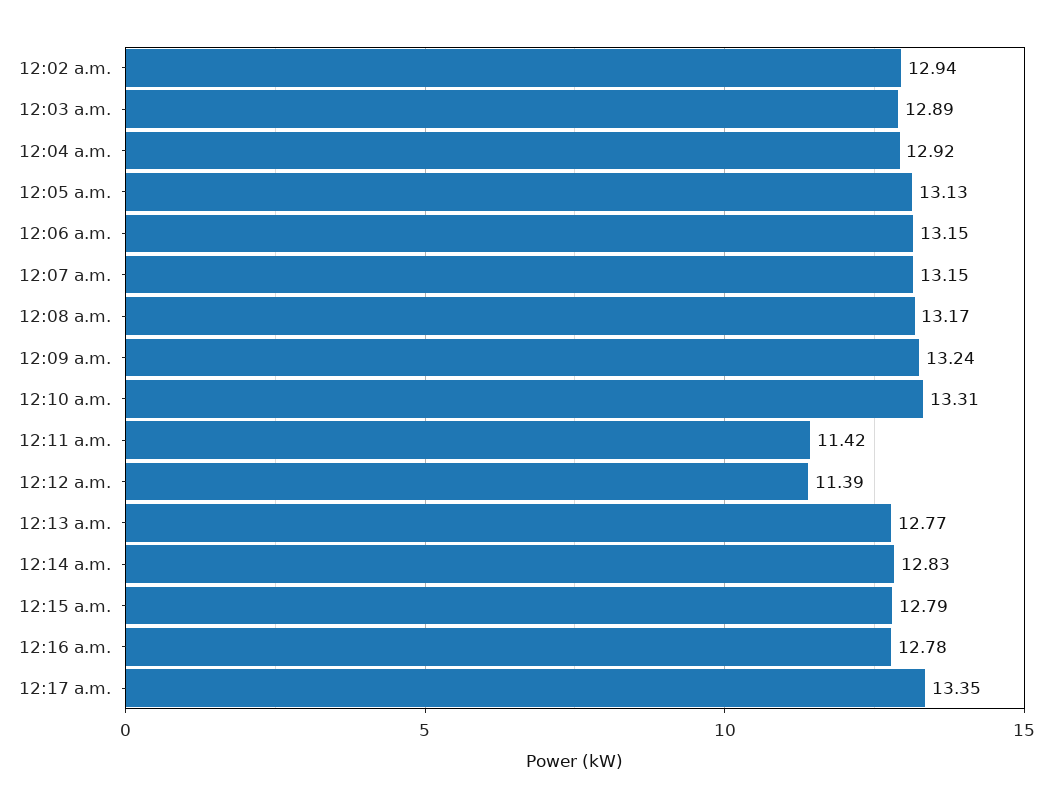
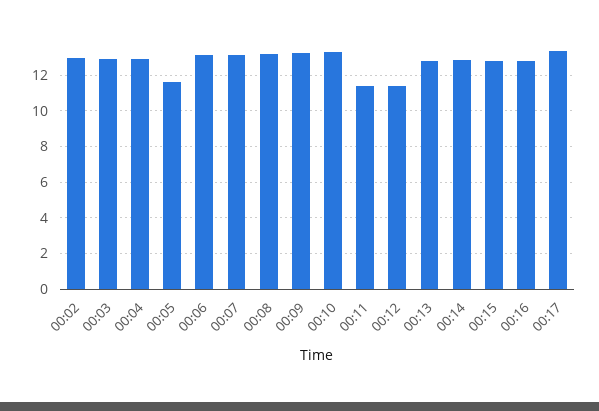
  {
    "12:02 a.m.": 12.94,
    "12:03 a.m.": 12.89,
    "12:04 a.m.": 12.92,
-   "12:05 a.m.": 13.13,
+   "12:05 a.m.": 11.5,
    "12:06 a.m.": 13.15,
    "12:07 a.m.": 13.15,
    "12:08 a.m.": 13.17,
    "12:09 a.m.": 13.24,
    "12:10 a.m.": 13.31,
    "12:11 a.m.": 11.42,
    "12:12 a.m.": 11.39,
    "12:13 a.m.": 12.77,
    "12:14 a.m.": 12.83,
    "12:15 a.m.": 12.79,
    "12:16 a.m.": 12.78,
    "12:17 a.m.": 13.35
  }

